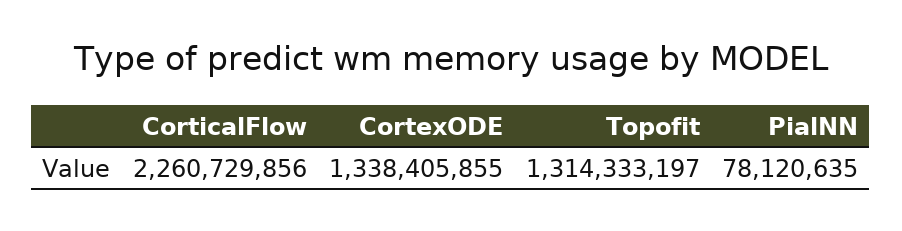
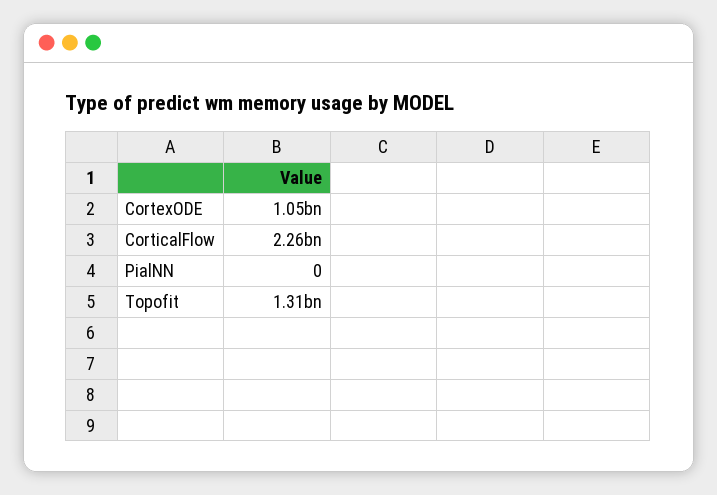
  {
    "CorticalFlow": 2260729856,
-   "CortexODE": 1338405855,
+   "CortexODE": 1050000000,
    "Topofit": 1314333197,
-   "PialNN": 78120635
+   "PialNN": 0
  }

